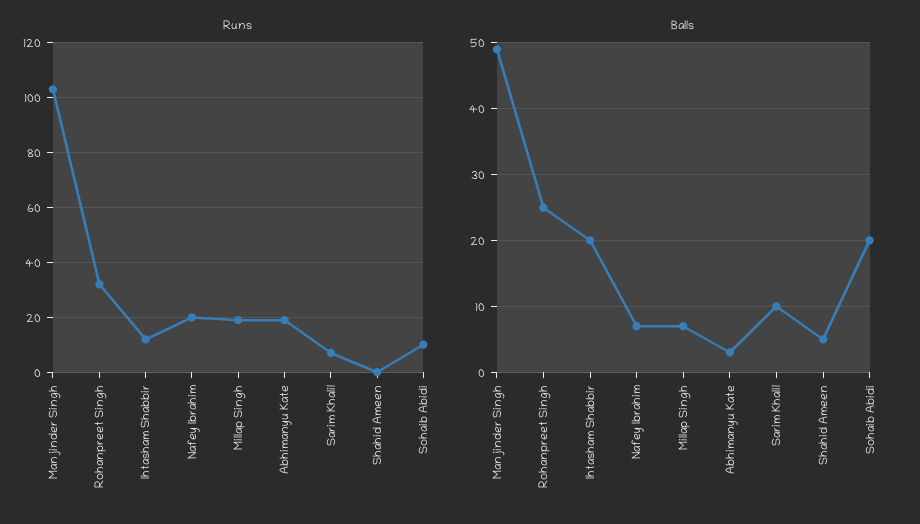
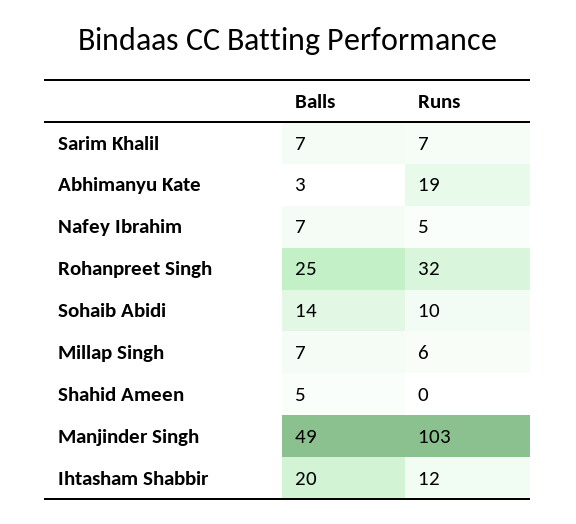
  {
    "Runs": {
      "Manjinder Singh": 103,
      "Rohanpreet Singh": 32,
      "Ihtasham Shabbir": 12,
-     "Nafey Ibrahim": 20,
+     "Nafey Ibrahim": 5,
-     "Millap Singh": 20,
+     "Millap Singh": 6,
      "Abhimanyu Kate": 19,
      "Sarim Khalil": 7,
      "Shahid Ameen": 0,
      "Sohaib Abidi": 10
    },
    "Balls": {
      "Manjinder Singh": 49,
      "Rohanpreet Singh": 25,
      "Ihtasham Shabbir": 20,
      "Nafey Ibrahim": 7,
      "Millap Singh": 7,
      "Abhimanyu Kate": 3,
-     "Sarim Khalil": 10,
+     "Sarim Khalil": 7,
      "Shahid Ameen": 5,
-     "Sohaib Abidi": 20
+     "Sohaib Abidi": 14
    }
  }

